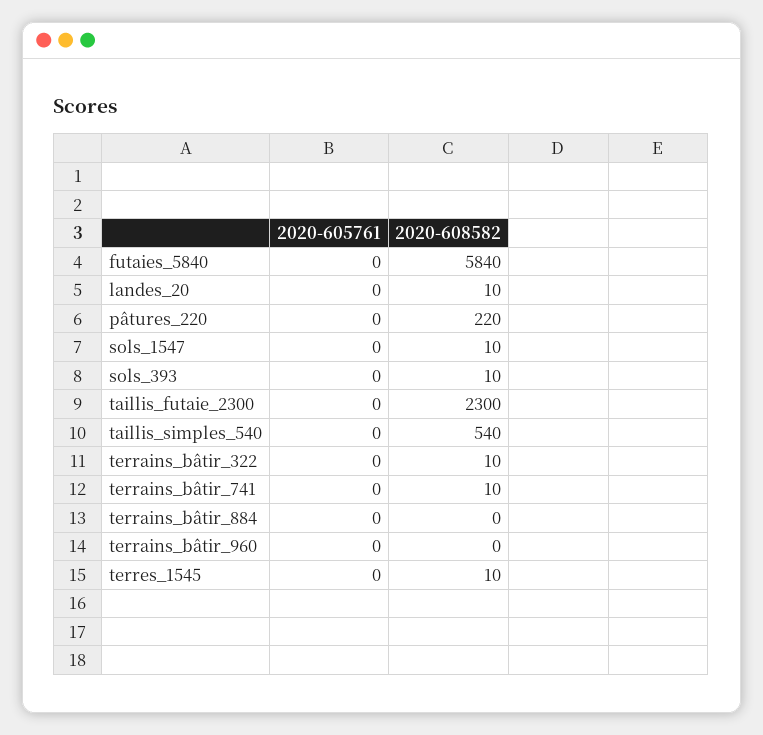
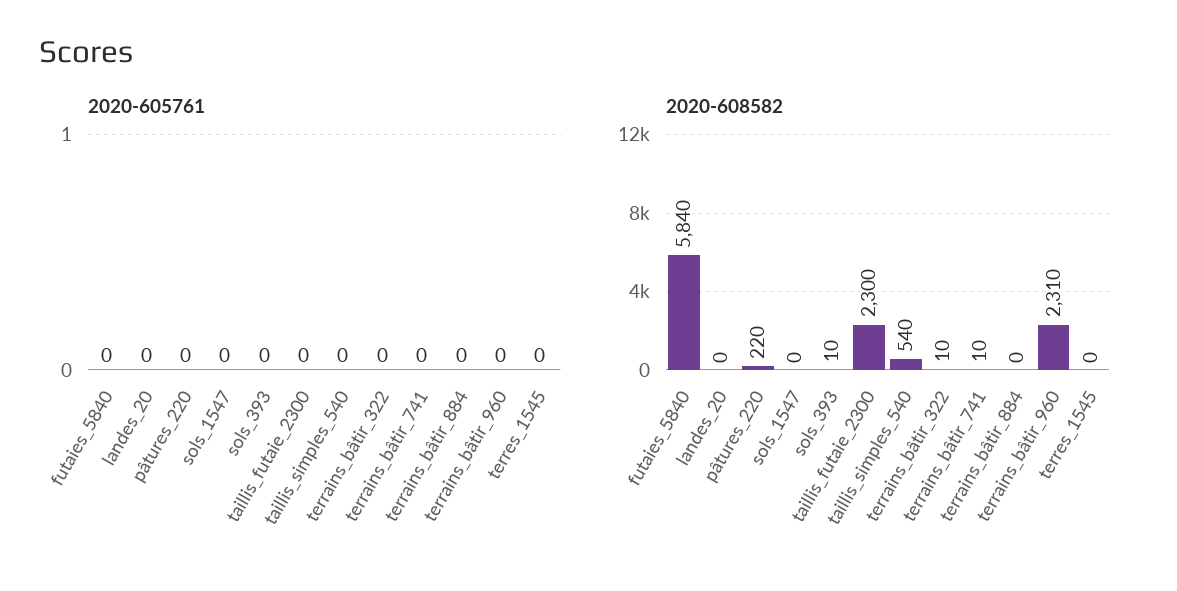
  {
    "2020-605761": {
      "futaies_5840": 0,
      "landes_20": 0,
      "pâtures_220": 0,
      "sols_1547": 0,
      "sols_393": 0,
      "taillis_futaie_2300": 0,
      "taillis_simples_540": 0,
      "terrains_bâtir_322": 0,
      "terrains_bâtir_741": 0,
      "terrains_bâtir_884": 0,
      "terrains_bâtir_960": 0,
      "terres_1545": 0
    },
    "2020-608582": {
      "futaies_5840": 5840,
-     "landes_20": 10,
+     "landes_20": 0,
      "pâtures_220": 220,
-     "sols_1547": 10,
+     "sols_1547": 0,
      "sols_393": 10,
      "taillis_futaie_2300": 2300,
      "taillis_simples_540": 540,
      "terrains_bâtir_322": 10,
      "terrains_bâtir_741": 10,
      "terrains_bâtir_884": 0,
-     "terrains_bâtir_960": 0,
+     "terrains_bâtir_960": 2310,
-     "terres_1545": 10
+     "terres_1545": 0
    }
  }

